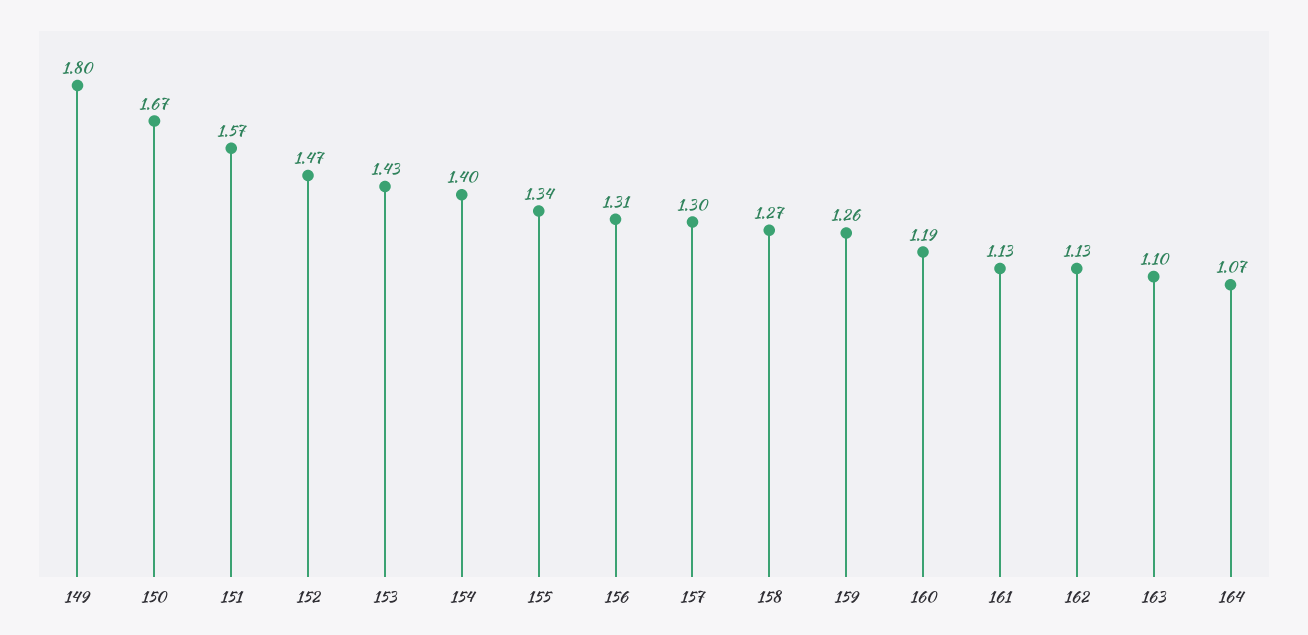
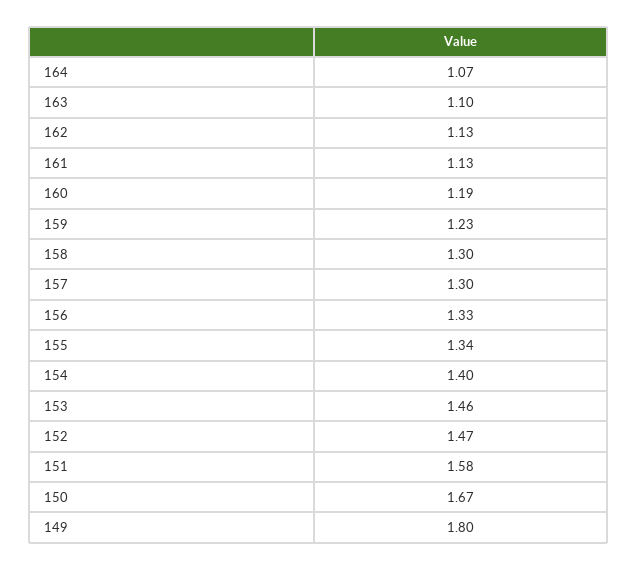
  {
    "149": 1.8,
    "150": 1.67,
-   "151": 1.57,
+   "151": 1.58,
    "152": 1.47,
-   "153": 1.43,
+   "153": 1.46,
    "154": 1.4,
    "155": 1.34,
-   "156": 1.31,
+   "156": 1.33,
    "157": 1.3,
-   "158": 1.27,
+   "158": 1.3,
-   "159": 1.26,
+   "159": 1.23,
    "160": 1.19,
    "161": 1.13,
    "162": 1.13,
    "163": 1.1,
    "164": 1.07
  }

